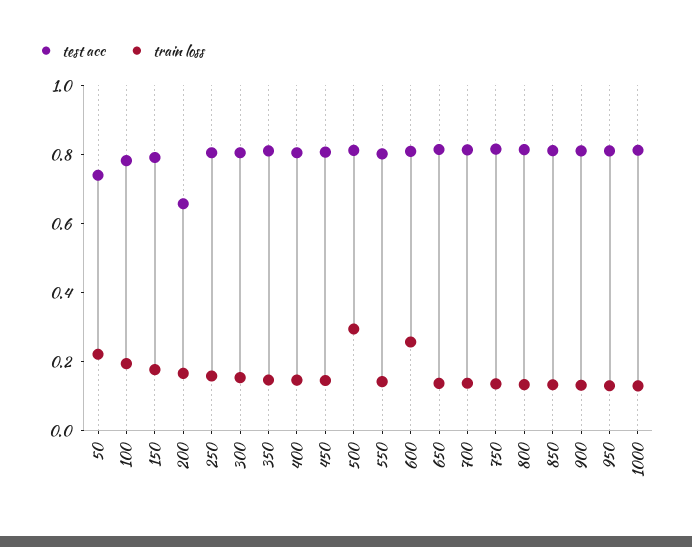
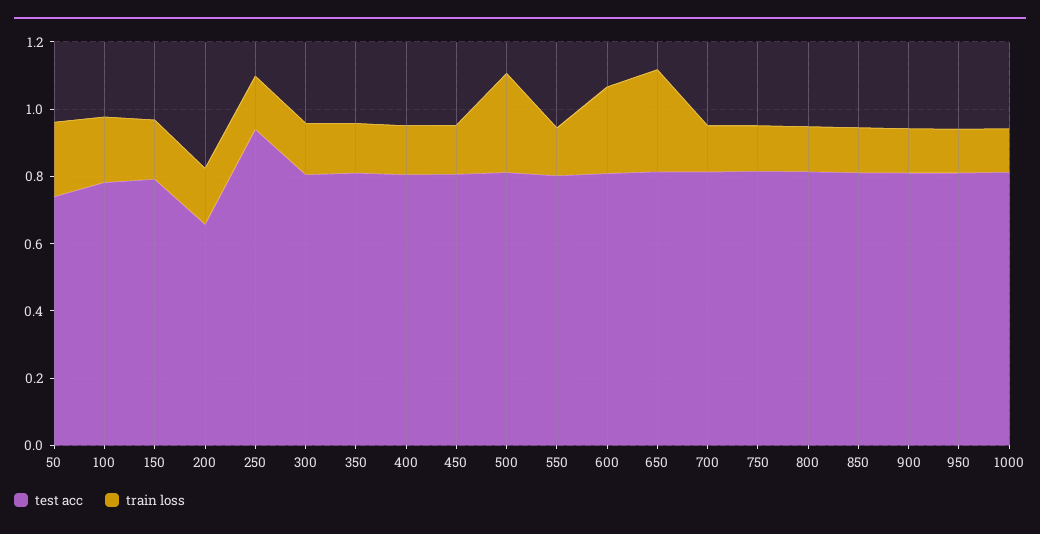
  {
    "test acc": {
      "50": 0.75,
      "100": 0.8,
      "150": 0.8,
      "200": 0.65,
-     "250": 0.8,
+     "250": 0.95,
      "300": 0.8,
      "350": 0.8,
      "400": 0.8,
      "450": 0.8,
      "500": 0.8,
      "550": 0.8,
      "600": 0.8,
      "650": 0.8,
      "700": 0.8,
      "750": 0.8,
      "800": 0.8,
      "850": 0.8,
      "900": 0.8,
      "950": 0.8,
      "1000": 0.8
    },
    "train loss": {
      "50": 0.2,
      "100": 0.2,
      "150": 0.2,
      "200": 0.15,
      "250": 0.15,
      "300": 0.15,
      "350": 0.15,
      "400": 0.15,
      "450": 0.15,
      "500": 0.3,
      "550": 0.15,
      "600": 0.25,
-     "650": 0.15,
+     "650": 0.3,
      "700": 0.15,
      "750": 0.15,
      "800": 0.15,
      "850": 0.15,
      "900": 0.15,
      "950": 0.15,
      "1000": 0.15
    }
  }

